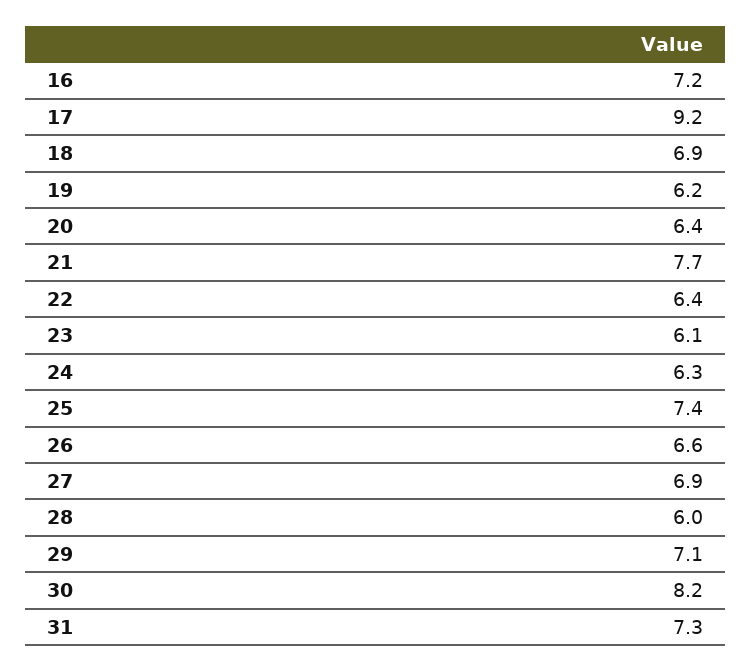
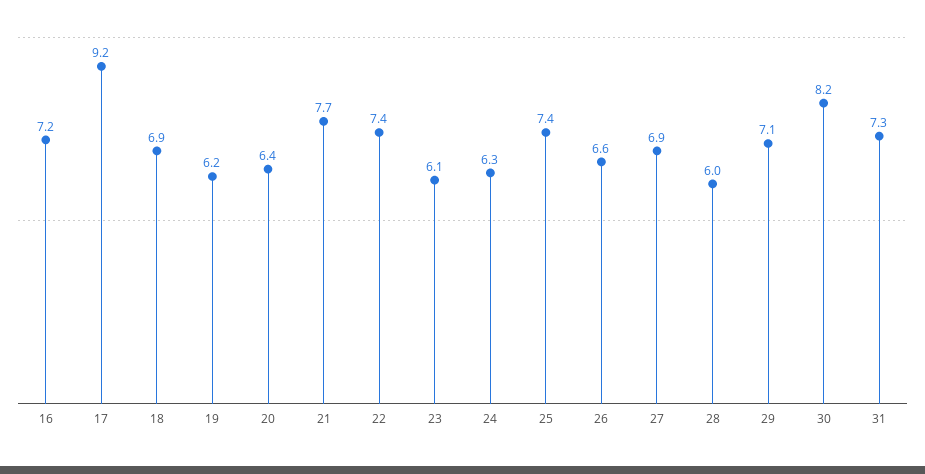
  {
    "16": 7.2,
    "17": 9.2,
    "18": 6.9,
    "19": 6.2,
    "20": 6.4,
    "21": 7.7,
-   "22": 6.4,
+   "22": 7.4,
    "23": 6.1,
    "24": 6.3,
    "25": 7.4,
    "26": 6.6,
    "27": 6.9,
    "28": 6,
    "29": 7.1,
    "30": 8.2,
    "31": 7.3
  }

